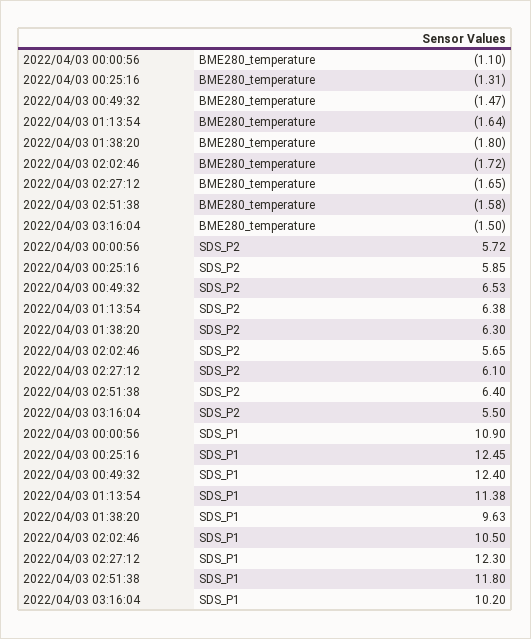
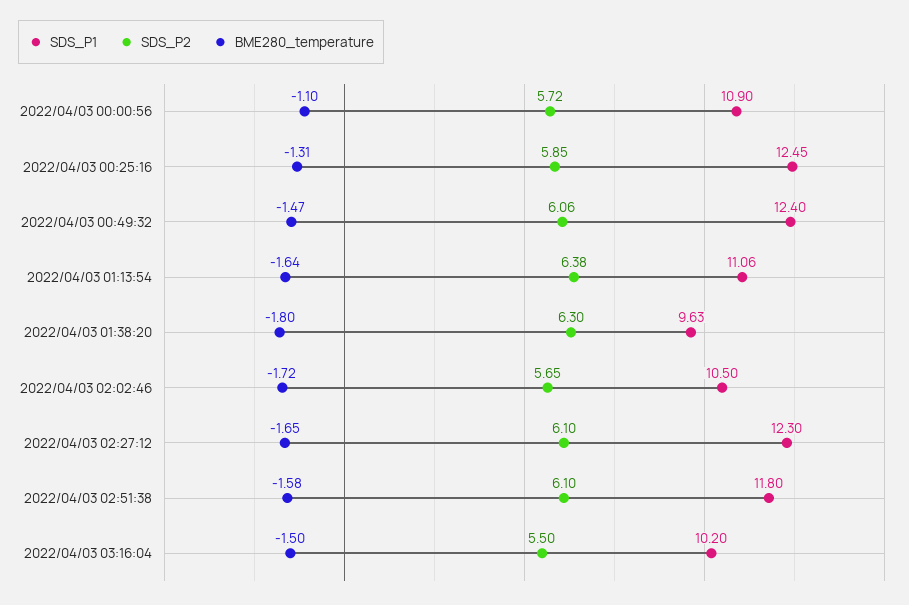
  {
    "BME280_temperature": {
      "2022/04/03 00:00:56": -1.1,
      "2022/04/03 00:25:16": -1.31,
      "2022/04/03 00:49:32": -1.47,
      "2022/04/03 01:13:54": -1.64,
      "2022/04/03 01:38:20": -1.8,
      "2022/04/03 02:02:46": -1.72,
      "2022/04/03 02:27:12": -1.65,
      "2022/04/03 02:51:38": -1.58,
      "2022/04/03 03:16:04": -1.5
    },
    "SDS_P2": {
      "2022/04/03 00:00:56": 5.72,
      "2022/04/03 00:25:16": 5.85,
-     "2022/04/03 00:49:32": 6.53,
+     "2022/04/03 00:49:32": 6.06,
      "2022/04/03 01:13:54": 6.38,
      "2022/04/03 01:38:20": 6.3,
      "2022/04/03 02:02:46": 5.65,
      "2022/04/03 02:27:12": 6.1,
-     "2022/04/03 02:51:38": 6.4,
+     "2022/04/03 02:51:38": 6.1,
      "2022/04/03 03:16:04": 5.5
    },
    "SDS_P1": {
      "2022/04/03 00:00:56": 10.9,
      "2022/04/03 00:25:16": 12.45,
      "2022/04/03 00:49:32": 12.4,
-     "2022/04/03 01:13:54": 11.38,
+     "2022/04/03 01:13:54": 11.06,
      "2022/04/03 01:38:20": 9.63,
      "2022/04/03 02:02:46": 10.5,
      "2022/04/03 02:27:12": 12.3,
      "2022/04/03 02:51:38": 11.8,
      "2022/04/03 03:16:04": 10.2
    }
  }

